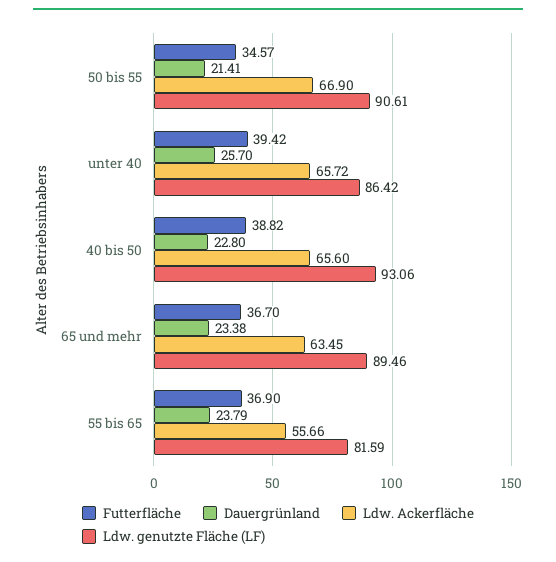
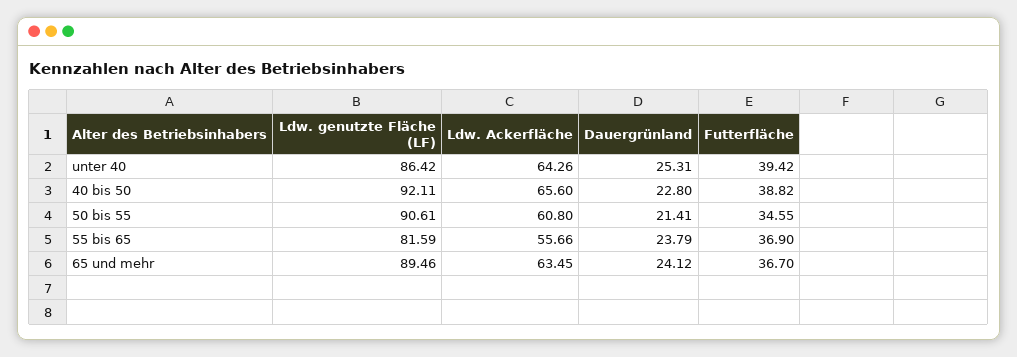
  {
    "Futterfläche": {
-     "50 bis 55": 34.57,
+     "50 bis 55": 34.55,
      "unter 40": 39.42,
      "40 bis 50": 38.82,
      "65 und mehr": 36.7,
      "55 bis 65": 36.9
    },
    "Dauergrünland": {
      "50 bis 55": 21.41,
-     "unter 40": 25.7,
+     "unter 40": 25.31,
      "40 bis 50": 22.8,
-     "65 und mehr": 23.38,
+     "65 und mehr": 24.12,
      "55 bis 65": 23.79
    },
    "Ldw. Ackerfläche": {
-     "50 bis 55": 66.9,
+     "50 bis 55": 60.8,
-     "unter 40": 65.72,
+     "unter 40": 64.26,
      "40 bis 50": 65.6,
      "65 und mehr": 63.45,
      "55 bis 65": 55.66
    },
    "Ldw. genutzte Fläche (LF)": {
      "50 bis 55": 90.61,
      "unter 40": 86.42,
-     "40 bis 50": 93.06,
+     "40 bis 50": 92.11,
      "65 und mehr": 89.46,
      "55 bis 65": 81.59
    }
  }

